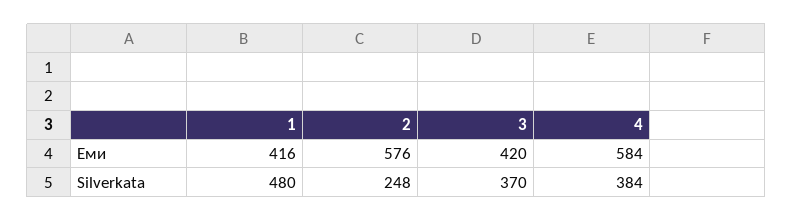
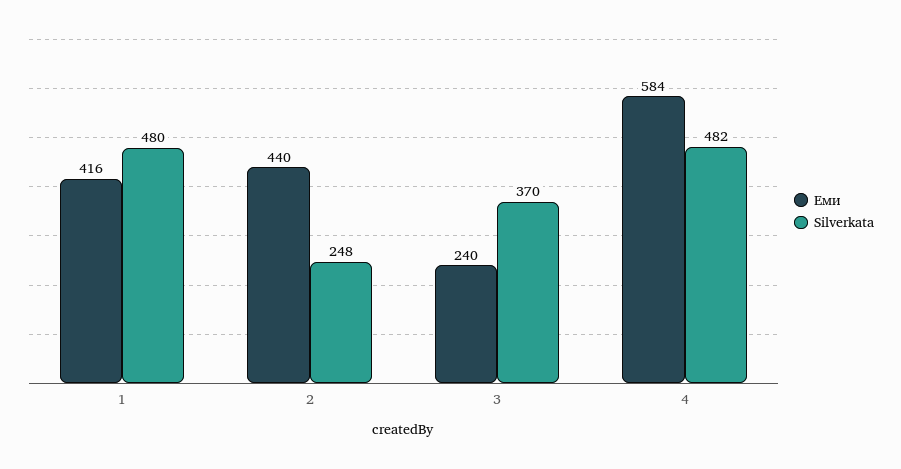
  {
    "Еми": {
      "1": 416,
-     "2": 576,
+     "2": 440,
-     "3": 420,
+     "3": 240,
      "4": 584
    },
    "Silverkata": {
      "1": 480,
      "2": 248,
      "3": 370,
-     "4": 384
+     "4": 482
    }
  }

